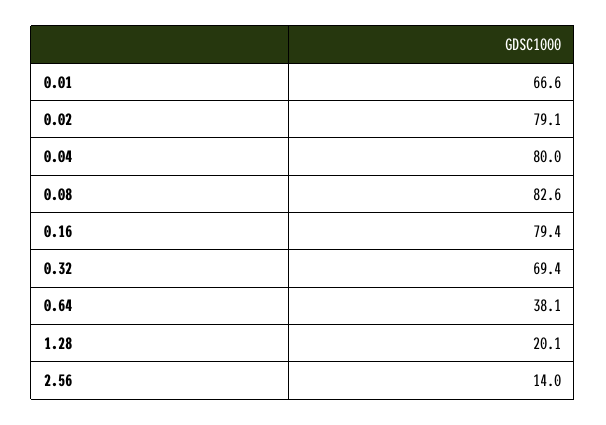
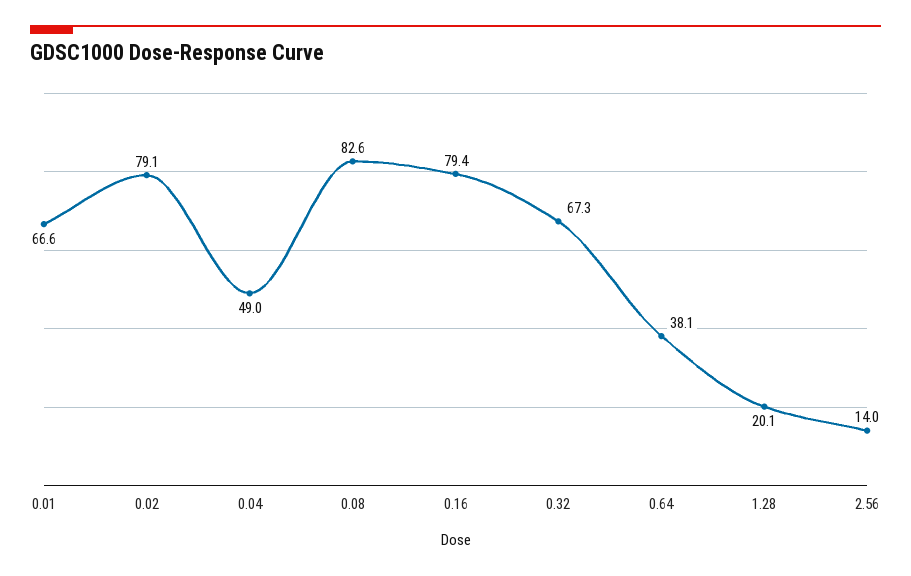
  {
    "0.01": 66.6,
    "0.02": 79.1,
-   "0.04": 80,
+   "0.04": 49,
    "0.08": 82.6,
    "0.16": 79.4,
-   "0.32": 69.4,
+   "0.32": 67.3,
    "0.64": 38.1,
    "1.28": 20.1,
    "2.56": 14
  }

